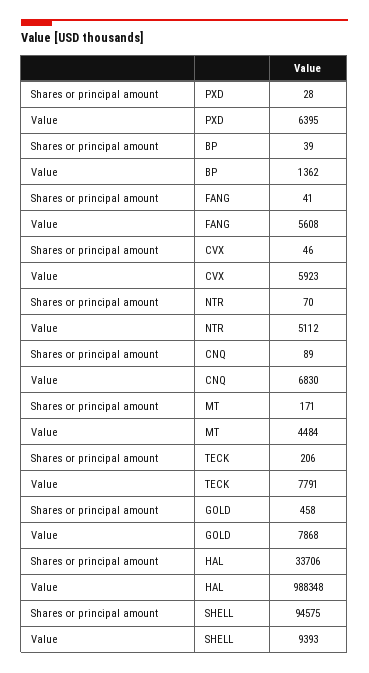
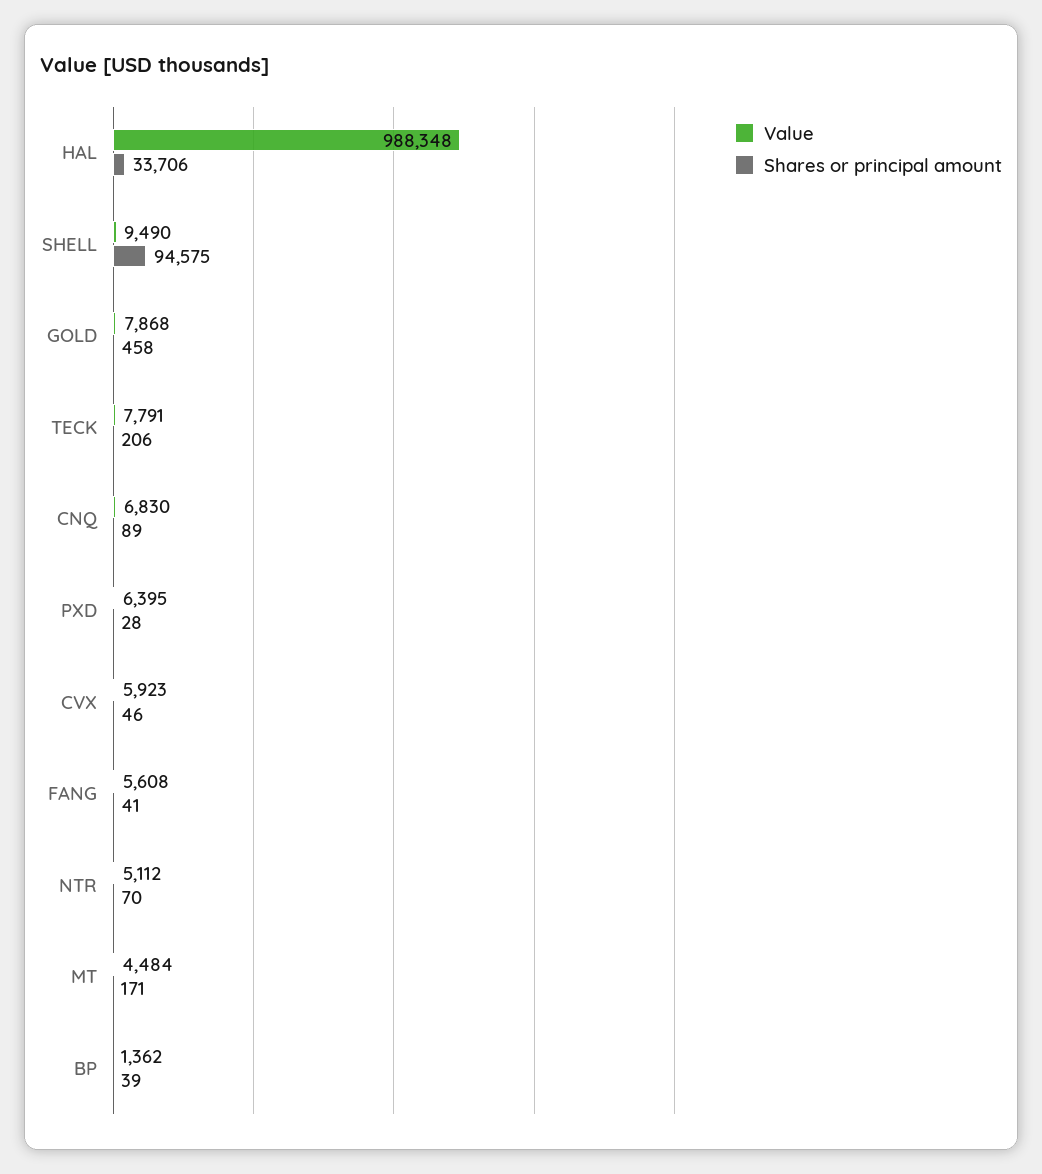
  {
    "Shares or principal amount": {
      "PXD": 28,
      "BP": 39,
      "FANG": 41,
      "CVX": 46,
      "NTR": 70,
      "CNQ": 89,
      "MT": 171,
      "TECK": 206,
      "GOLD": 458,
      "HAL": 33706,
      "SHELL": 94575
    },
    "Value": {
      "PXD": 6395,
      "BP": 1362,
      "FANG": 5608,
      "CVX": 5923,
      "NTR": 5112,
      "CNQ": 6830,
      "MT": 4484,
      "TECK": 7791,
      "GOLD": 7868,
      "HAL": 988348,
-     "SHELL": 9393
+     "SHELL": 9490
    }
  }

